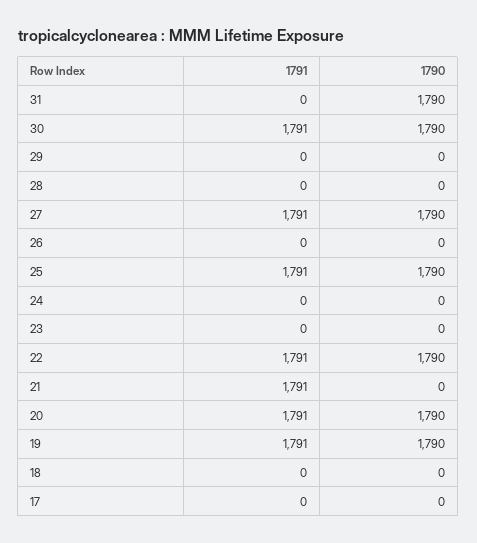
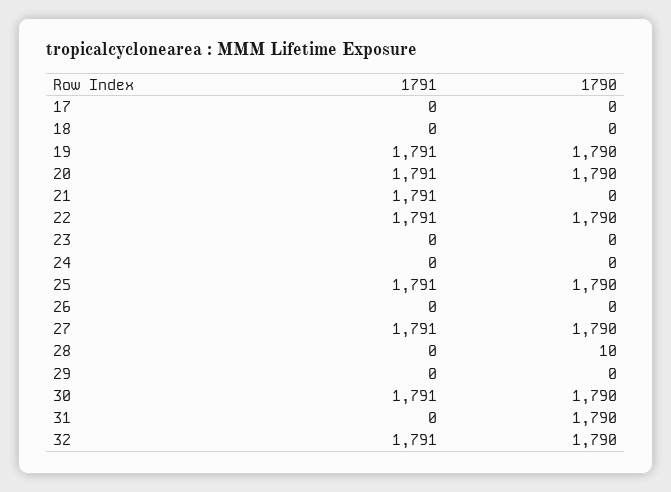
  {
    "1791": {
      "31": 0,
      "30": 1791,
      "29": 0,
      "28": 0,
      "27": 1791,
      "26": 0,
      "25": 1791,
      "24": 0,
      "23": 0,
      "22": 1791,
      "21": 1791,
      "20": 1791,
      "19": 1791,
      "18": 0,
-     "17": 0
+     "17": 0,
+     "32": 1791
    },
    "1790": {
      "31": 1790,
      "30": 1790,
      "29": 0,
-     "28": 0,
+     "28": 10,
      "27": 1790,
      "26": 0,
      "25": 1790,
      "24": 0,
      "23": 0,
      "22": 1790,
      "21": 0,
      "20": 1790,
      "19": 1790,
      "18": 0,
-     "17": 0
+     "17": 0,
+     "32": 1790
    }
  }

